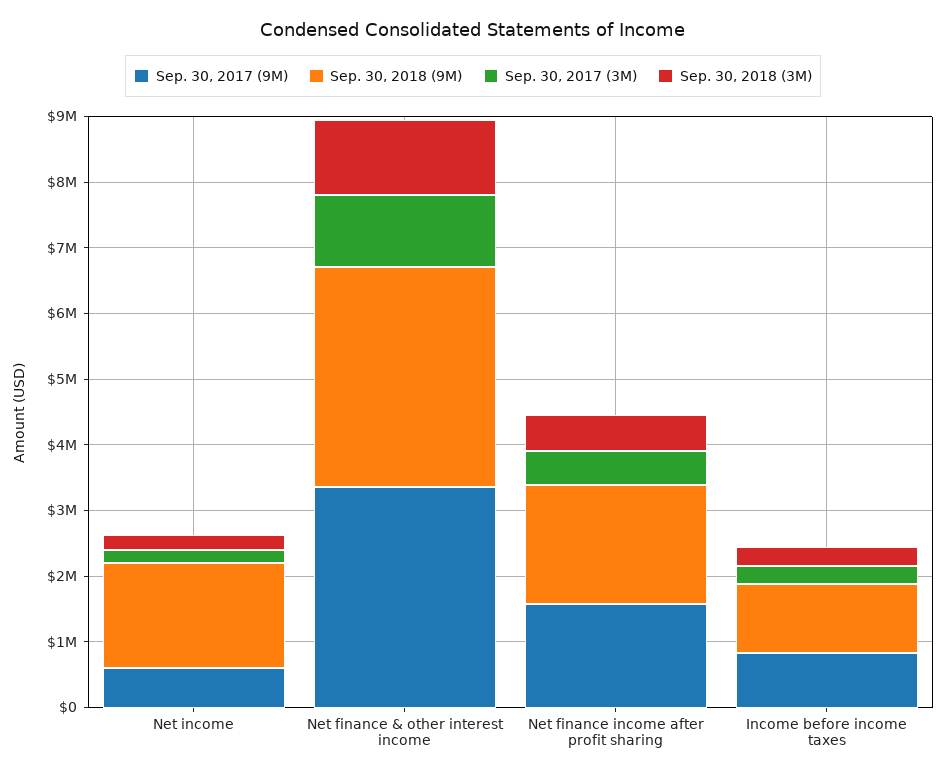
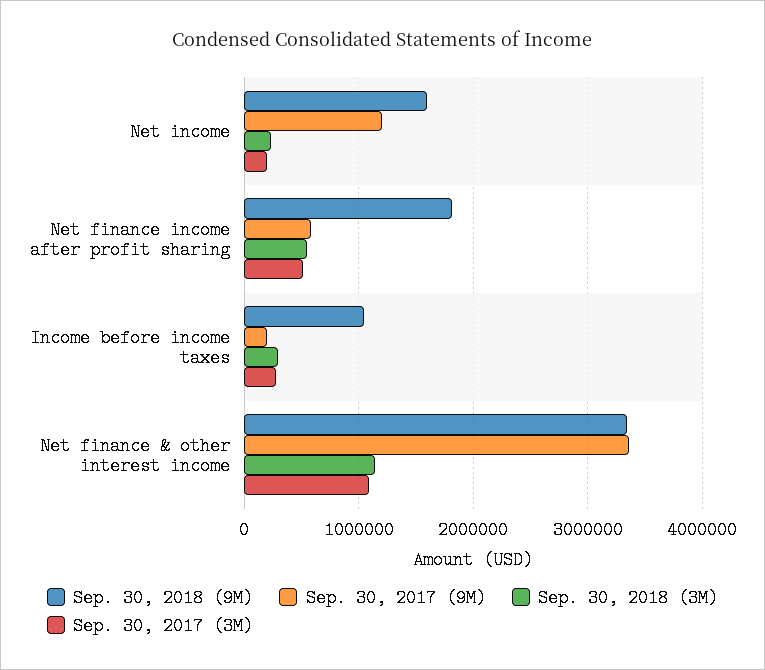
  {
    "Sep. 30, 2017 (9M)": {
-     "Net income": 600000,
+     "Net income": 1200000,
      "Net finance & other interest income": 3400000,
-     "Net finance income after profit sharing": 1600000,
+     "Net finance income after profit sharing": 600000,
-     "Income before income taxes": 800000
+     "Income before income taxes": 200000
    },
    "Sep. 30, 2018 (9M)": {
      "Net income": 1600000,
      "Net finance & other interest income": 3300000,
      "Net finance income after profit sharing": 1800000,
      "Income before income taxes": 1000000
    },
    "Sep. 30, 2017 (3M)": {
      "Net income": 200000,
      "Net finance & other interest income": 1100000,
      "Net finance income after profit sharing": 500000,
      "Income before income taxes": 300000
    },
    "Sep. 30, 2018 (3M)": {
      "Net income": 200000,
      "Net finance & other interest income": 1100000,
      "Net finance income after profit sharing": 500000,
      "Income before income taxes": 300000
    }
  }

